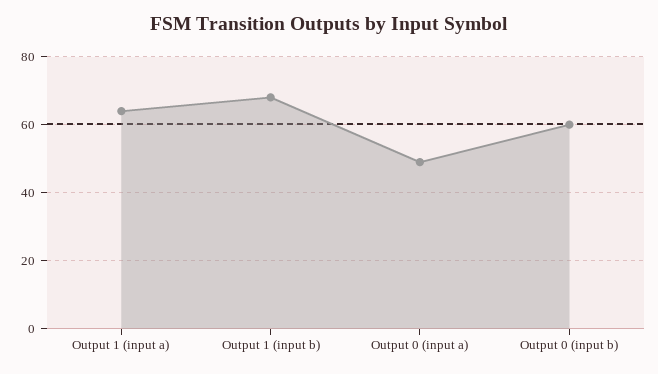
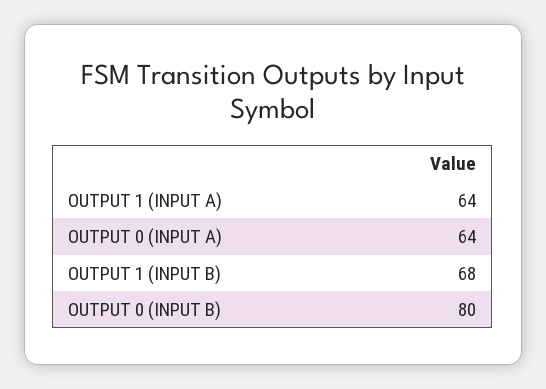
  {
    "Output 1 (input a)": 64,
    "Output 1 (input b)": 68,
-   "Output 0 (input a)": 50,
+   "Output 0 (input a)": 64,
-   "Output 0 (input b)": 60
+   "Output 0 (input b)": 80
  }

